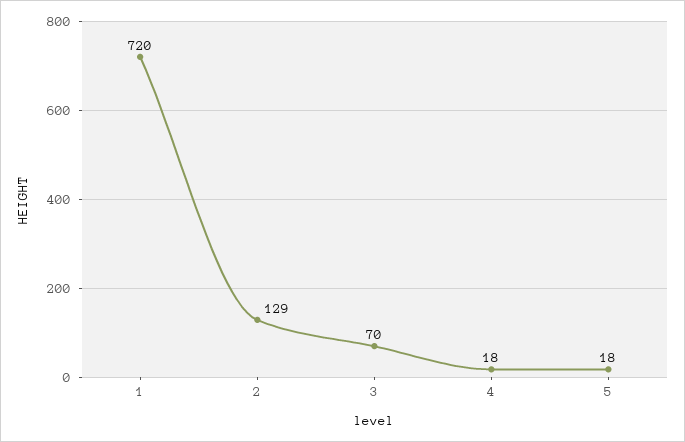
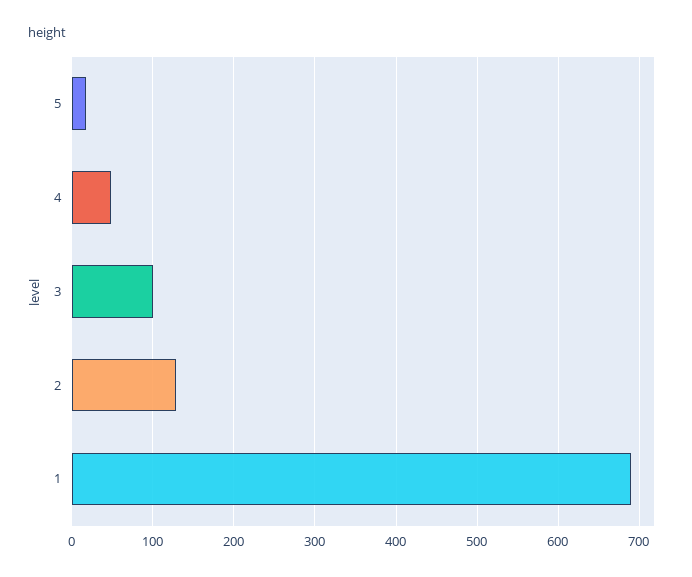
  {
-   "1": 720,
+   "1": 690,
    "2": 129,
-   "3": 70,
+   "3": 100,
-   "4": 18,
+   "4": 50,
    "5": 18
  }

